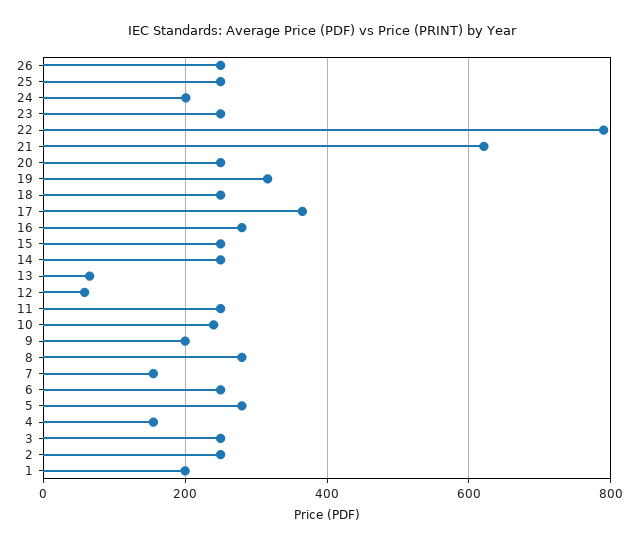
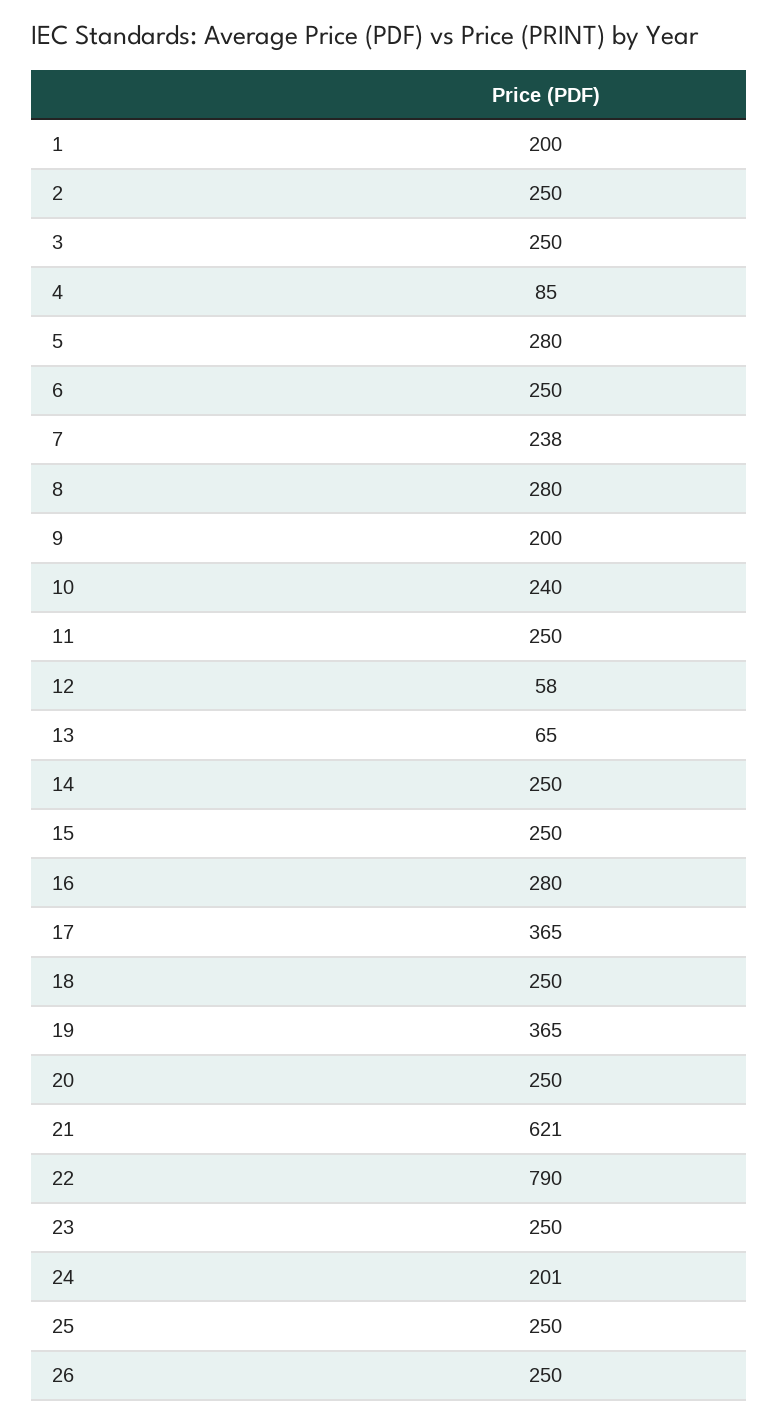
  {
    "26": 250,
    "25": 250,
    "24": 201,
    "23": 250,
    "22": 790,
    "21": 621,
    "20": 250,
-   "19": 320,
+   "19": 365,
    "18": 250,
    "17": 365,
    "16": 280,
    "15": 250,
    "14": 250,
    "13": 65,
    "12": 58,
    "11": 250,
    "10": 240,
    "9": 200,
    "8": 280,
-   "7": 160,
+   "7": 238,
    "6": 250,
    "5": 280,
-   "4": 160,
+   "4": 85,
    "3": 250,
    "2": 250,
    "1": 200
  }

